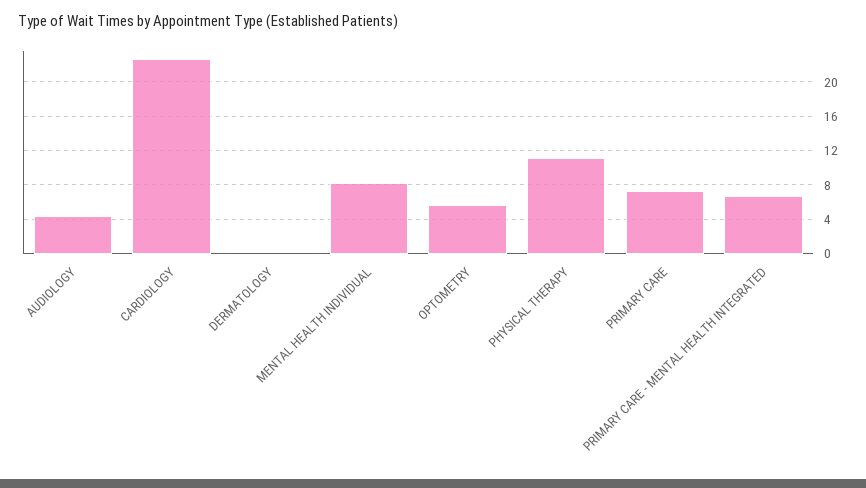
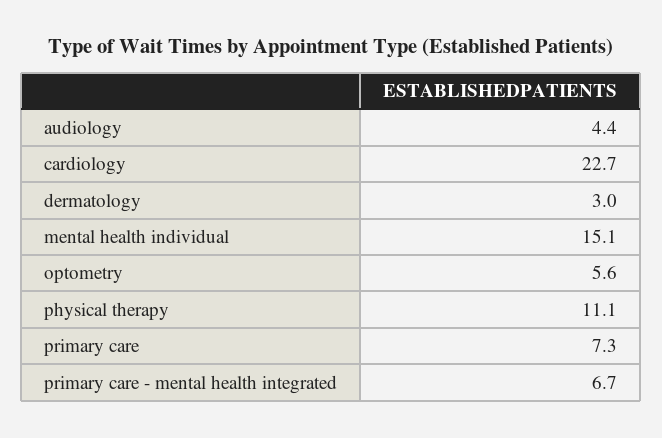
  {
    "AUDIOLOGY": 4.4,
    "CARDIOLOGY": 22.7,
-   "DERMATOLOGY": 0,
+   "DERMATOLOGY": 3,
-   "MENTAL HEALTH INDIVIDUAL": 8,
+   "MENTAL HEALTH INDIVIDUAL": 15.1,
    "OPTOMETRY": 5.6,
    "PHYSICAL THERAPY": 11.1,
    "PRIMARY CARE": 7.3,
    "PRIMARY CARE - MENTAL HEALTH INTEGRATED": 6.7
  }

